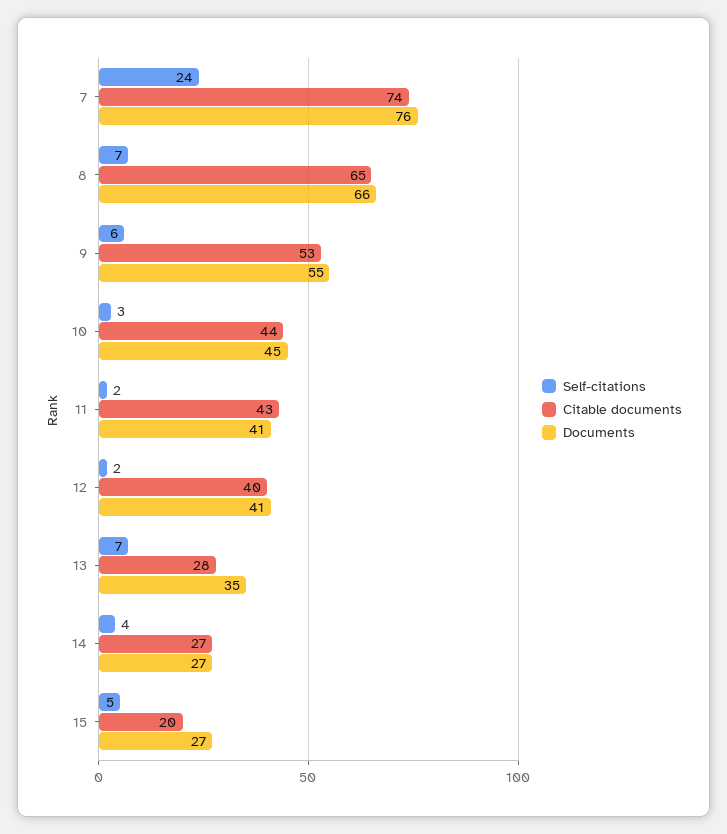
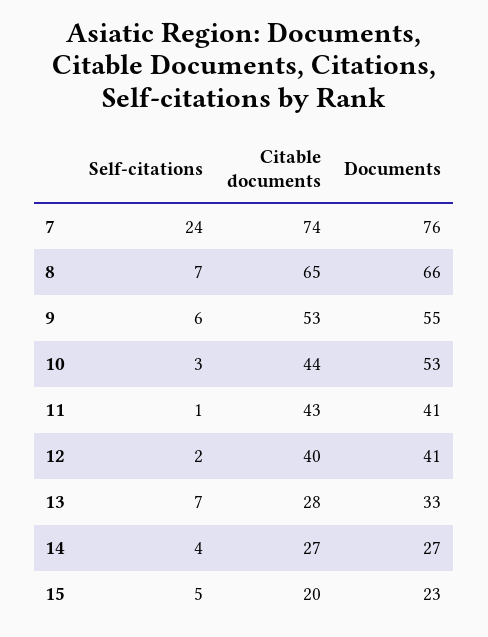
  {
    "Self-citations": {
      "7": 24,
      "8": 7,
      "9": 6,
      "10": 3,
-     "11": 2,
+     "11": 1,
      "12": 2,
      "13": 7,
      "14": 4,
      "15": 5
    },
    "Citable documents": {
      "7": 74,
      "8": 65,
      "9": 53,
      "10": 44,
      "11": 43,
      "12": 40,
      "13": 28,
      "14": 27,
      "15": 20
    },
    "Documents": {
      "7": 76,
      "8": 66,
      "9": 55,
-     "10": 45,
+     "10": 53,
      "11": 41,
      "12": 41,
-     "13": 35,
+     "13": 33,
      "14": 27,
-     "15": 27
+     "15": 23
    }
  }

